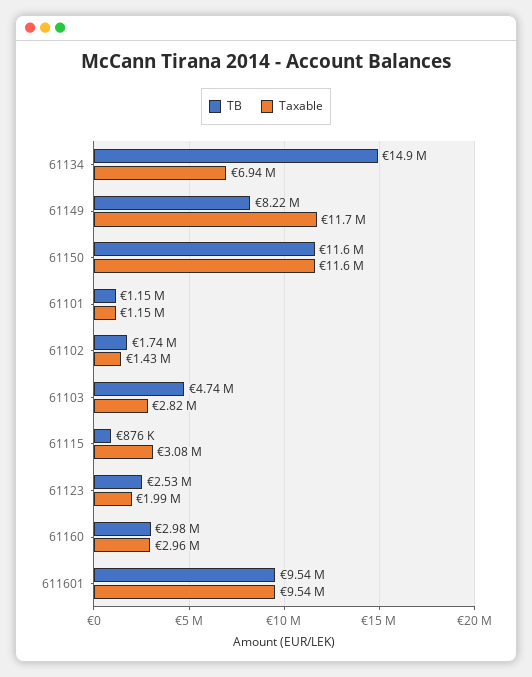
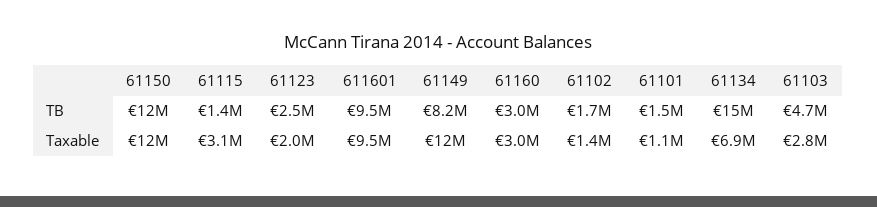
  {
    "TB": {
      "61134": 14900000,
      "61149": 8220000,
      "61150": 11600000,
-     "61101": 1150000,
+     "61101": 1500000,
      "61102": 1740000,
      "61103": 4740000,
-     "61115": 876000,
+     "61115": 1400000,
      "61123": 2530000,
      "61160": 2980000,
      "611601": 9540000
    },
    "Taxable": {
      "61134": 6940000,
      "61149": 11700000,
      "61150": 11600000,
      "61101": 1150000,
      "61102": 1430000,
      "61103": 2820000,
      "61115": 3080000,
      "61123": 1990000,
      "61160": 2960000,
      "611601": 9540000
    }
  }

